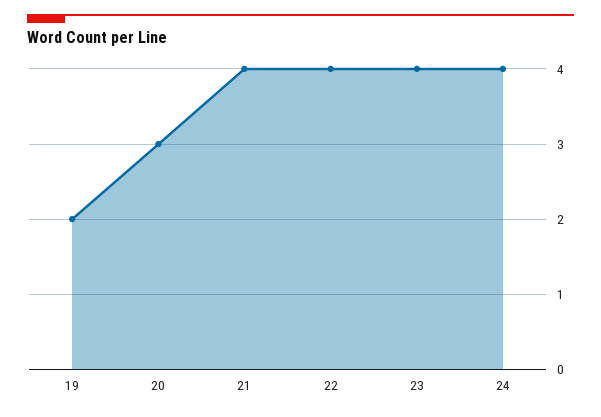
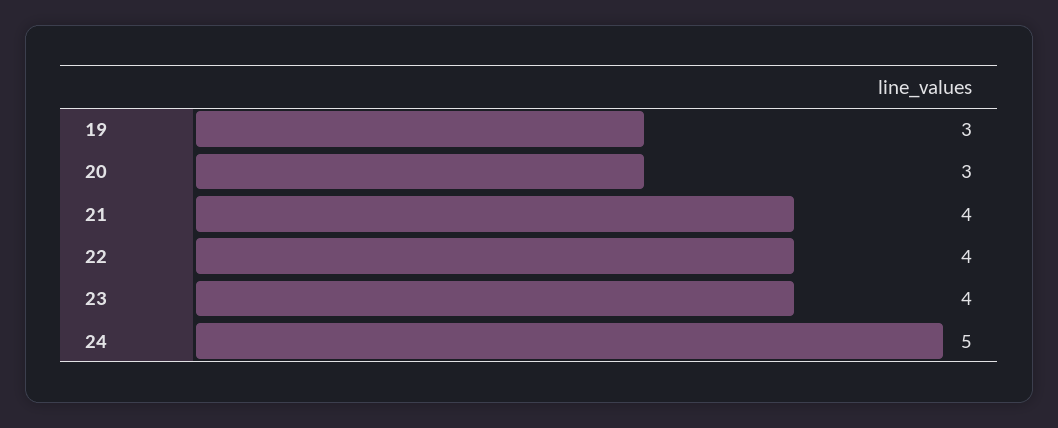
  {
-   "19": 2,
+   "19": 3,
    "20": 3,
    "21": 4,
    "22": 4,
    "23": 4,
-   "24": 4
+   "24": 5
  }

